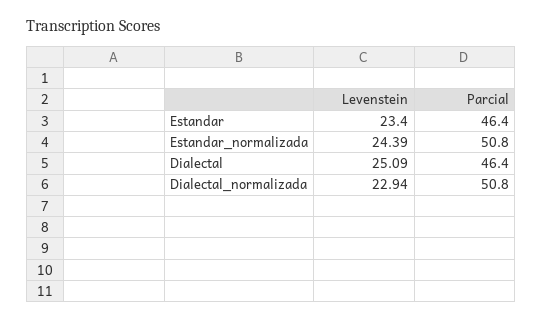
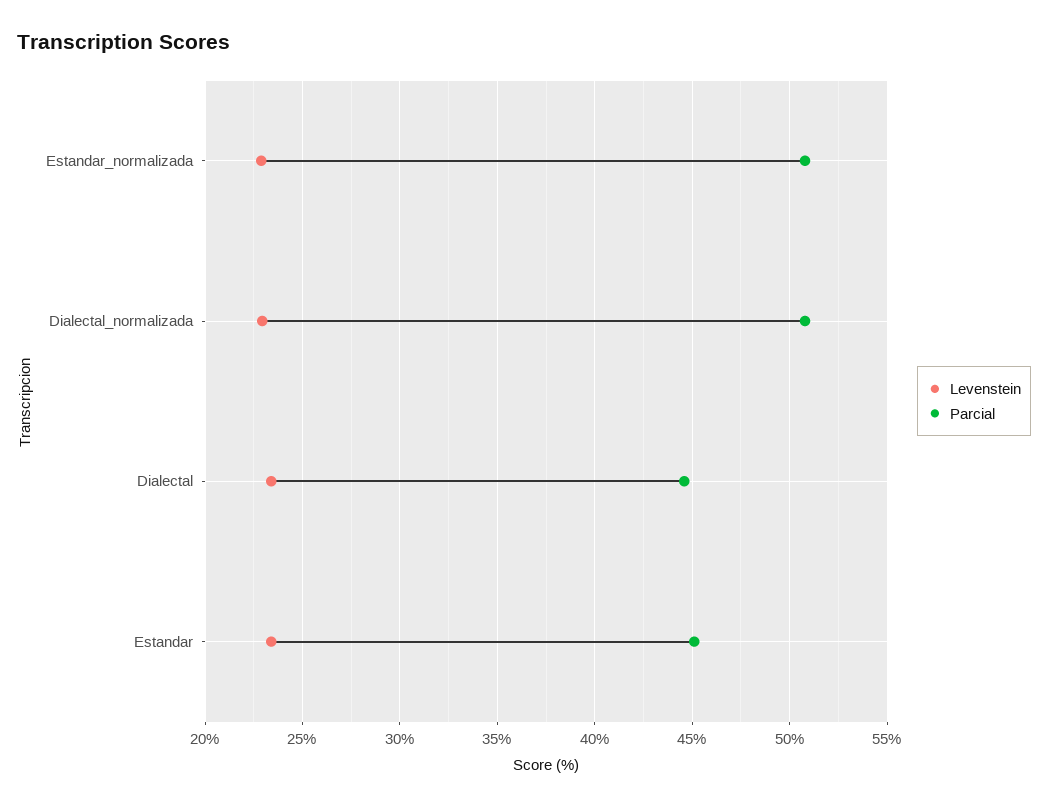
  {
    "Levenstein": {
      "Estandar": 23.4,
-     "Estandar_normalizada": 24.39,
+     "Estandar_normalizada": 23,
-     "Dialectal": 25.09,
+     "Dialectal": 23.5,
      "Dialectal_normalizada": 22.94
    },
    "Parcial": {
-     "Estandar": 46.4,
+     "Estandar": 45,
      "Estandar_normalizada": 50.8,
-     "Dialectal": 46.4,
+     "Dialectal": 44.5,
      "Dialectal_normalizada": 50.8
    }
  }

